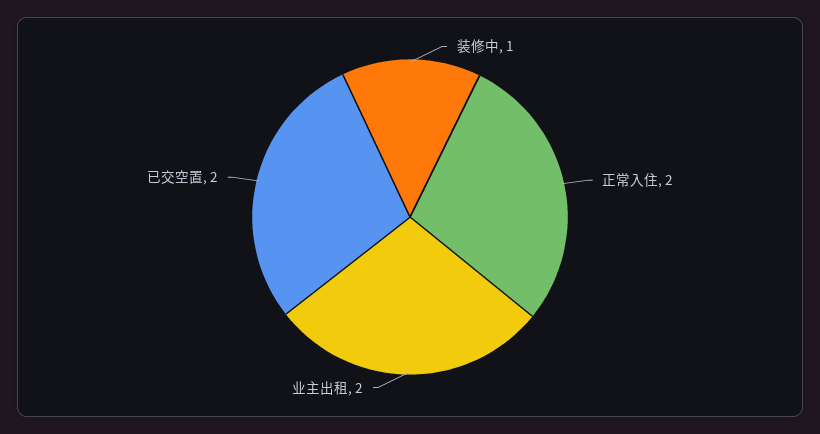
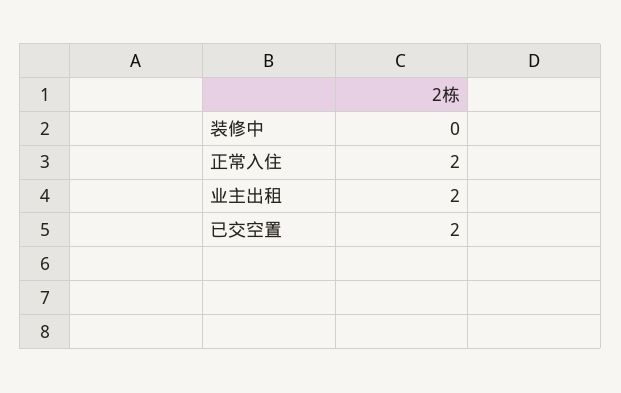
  {
-   "装修中": 1,
+   "装修中": 0,
    "正常入住": 2,
    "业主出租": 2,
    "已交空置": 2
  }

